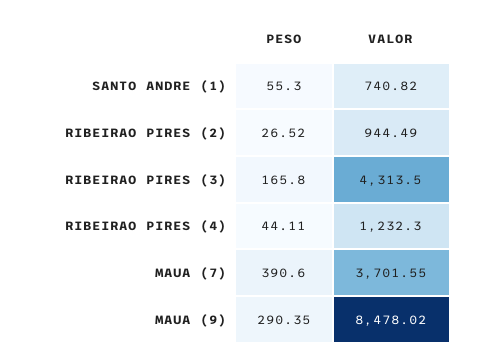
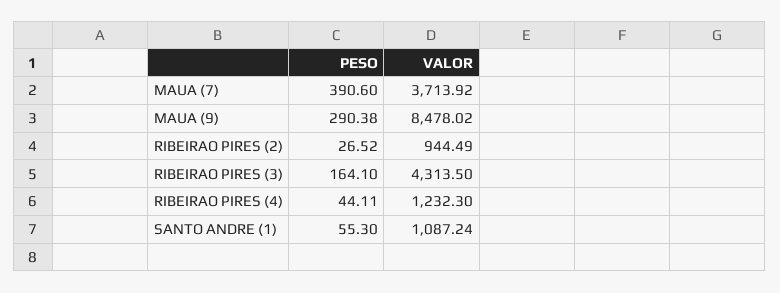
  {
    "PESO": {
      "SANTO ANDRE (1)": 55.3,
      "RIBEIRAO PIRES (2)": 26.52,
-     "RIBEIRAO PIRES (3)": 165.8,
+     "RIBEIRAO PIRES (3)": 164.1,
      "RIBEIRAO PIRES (4)": 44.11,
      "MAUA (7)": 390.6,
-     "MAUA (9)": 290.35
+     "MAUA (9)": 290.38
    },
    "VALOR": {
-     "SANTO ANDRE (1)": 740.82,
+     "SANTO ANDRE (1)": 1087.24,
      "RIBEIRAO PIRES (2)": 944.49,
      "RIBEIRAO PIRES (3)": 4313.5,
      "RIBEIRAO PIRES (4)": 1232.3,
-     "MAUA (7)": 3701.55,
+     "MAUA (7)": 3713.92,
      "MAUA (9)": 8478.02
    }
  }

